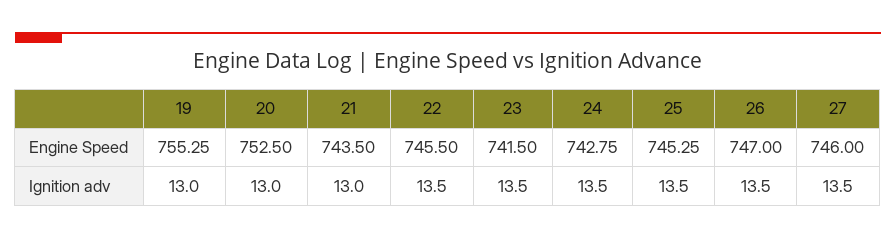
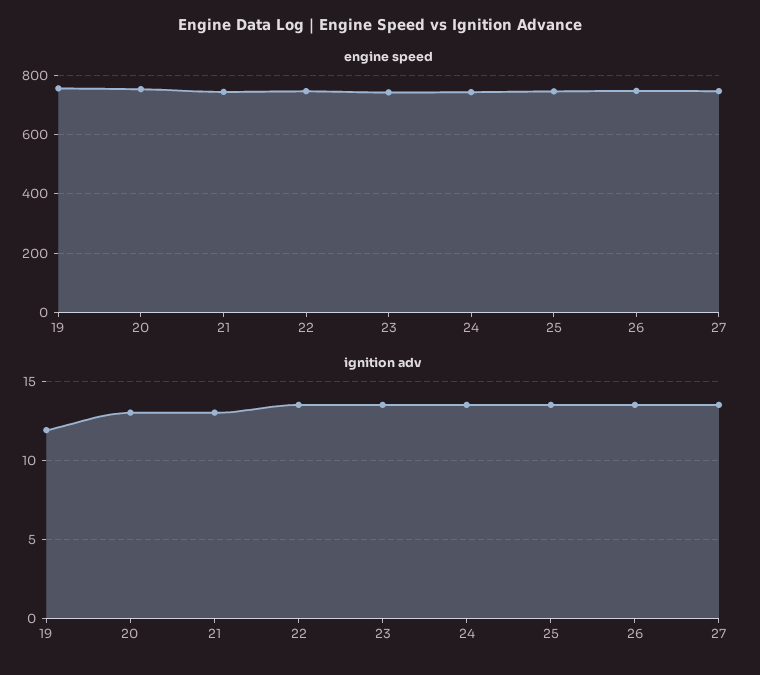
  {
    "Engine Speed": {
      "19": 755.25,
      "20": 752.5,
      "21": 743.5,
      "22": 745.5,
      "23": 741.5,
      "24": 742.75,
      "25": 745.25,
      "26": 747,
      "27": 746
    },
    "Ignition adv": {
-     "19": 13,
+     "19": 12,
      "20": 13,
      "21": 13,
      "22": 13.5,
      "23": 13.5,
      "24": 13.5,
      "25": 13.5,
      "26": 13.5,
      "27": 13.5
    }
  }

